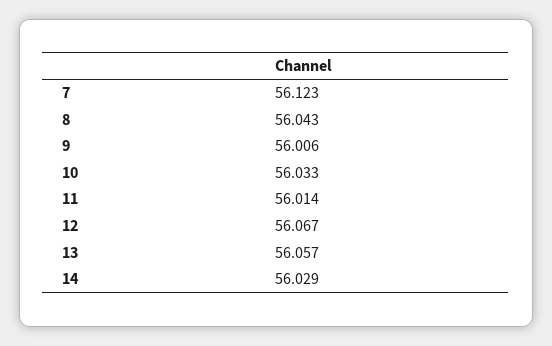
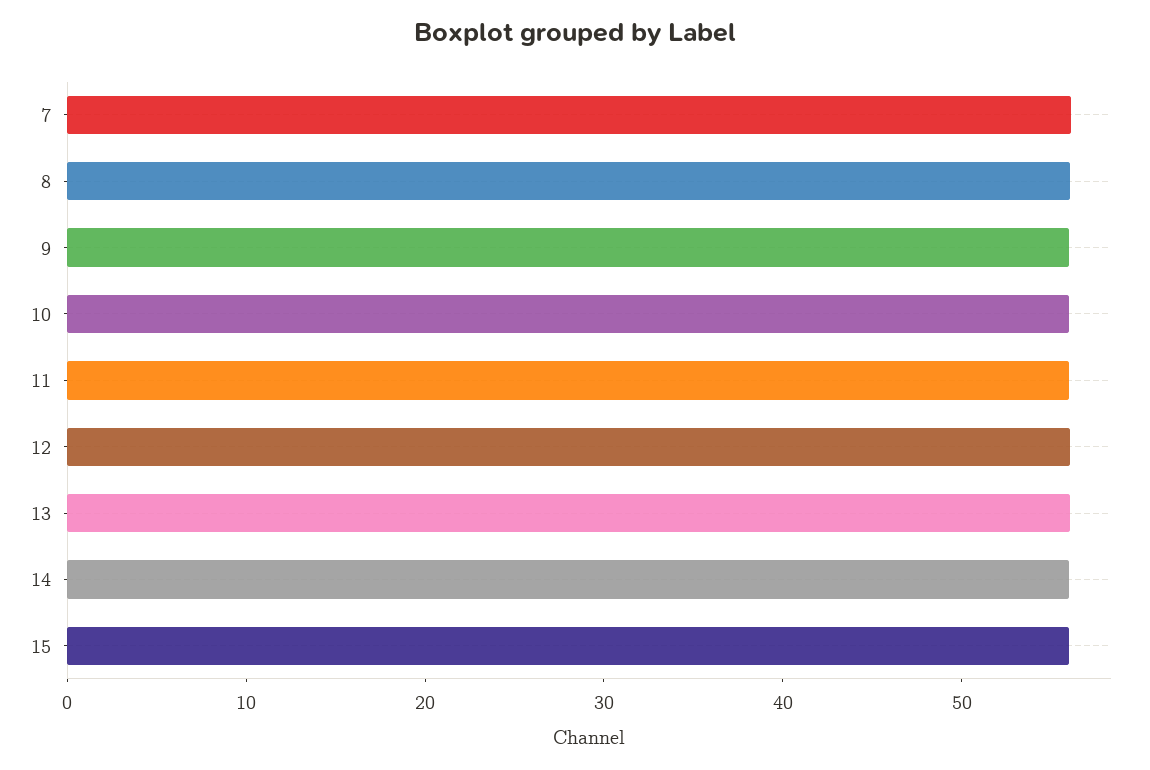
  {
    "7": 56.123,
    "8": 56.043,
    "9": 56.006,
    "10": 56.033,
    "11": 56.014,
    "12": 56.067,
    "13": 56.057,
-   "14": 56.029
+   "14": 56.029,
+   "15": 56
  }

